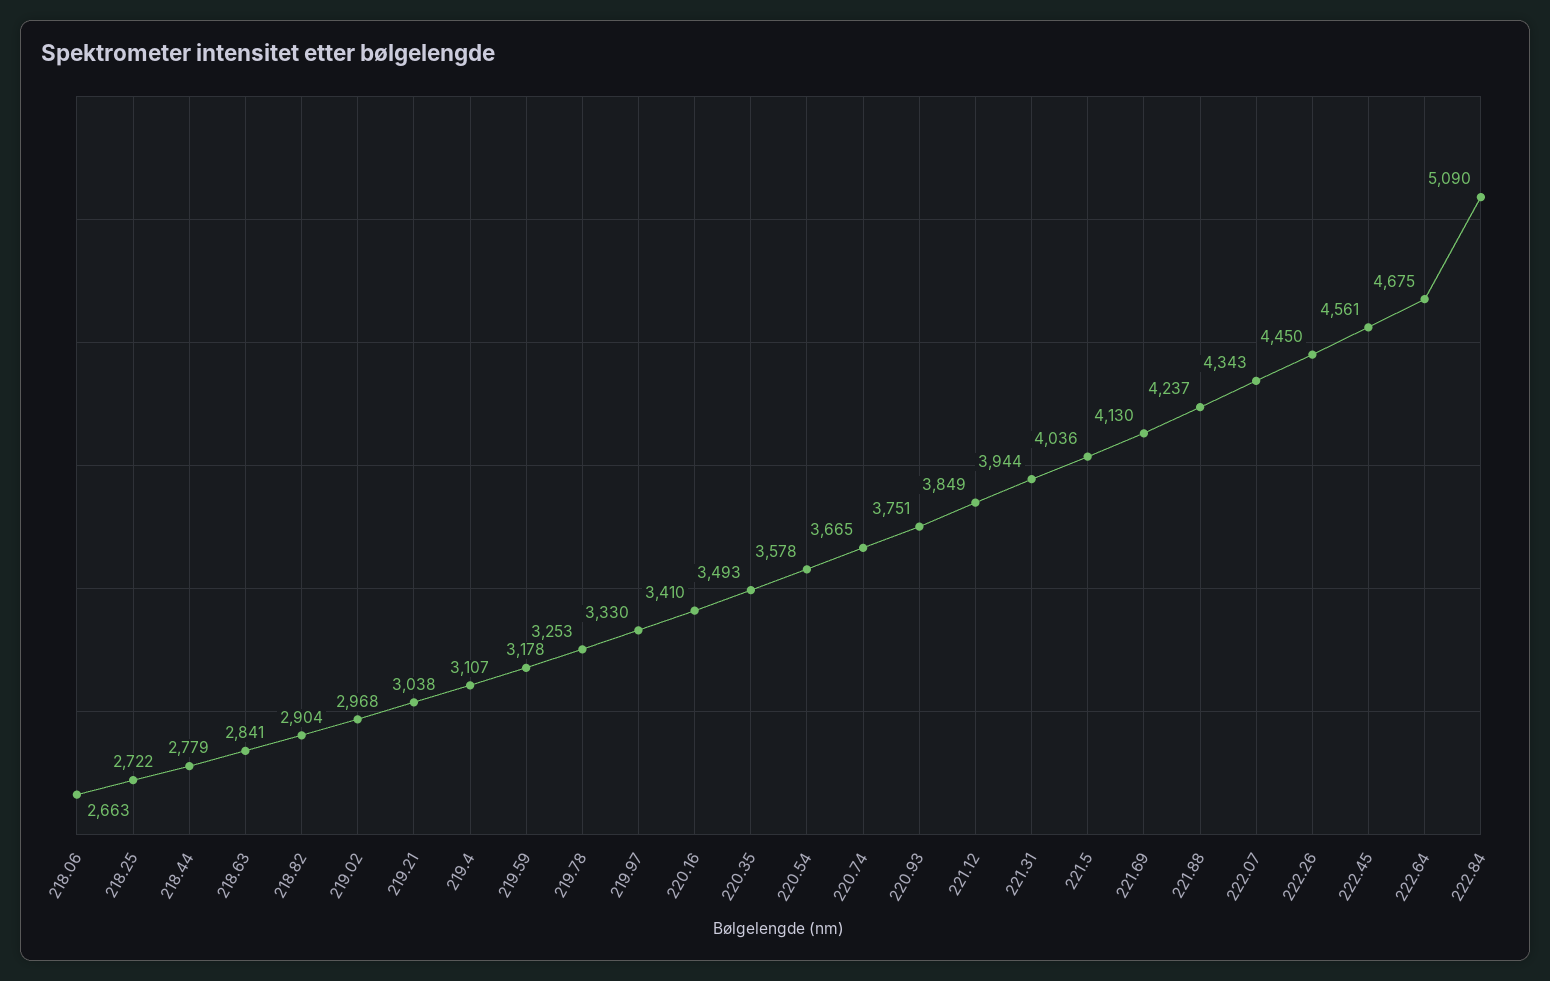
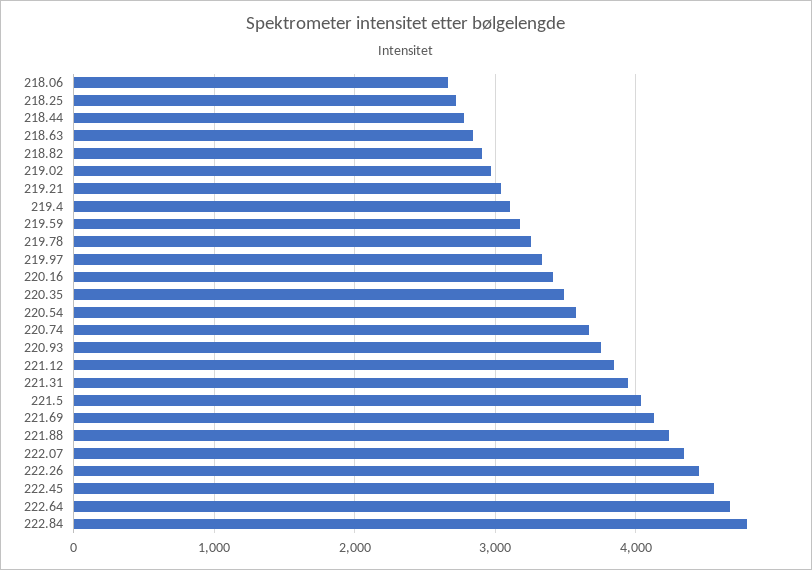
  {
    "218.06": 2663,
    "218.25": 2722,
    "218.44": 2779,
    "218.63": 2841,
    "218.82": 2904,
    "219.02": 2968,
    "219.21": 3038,
    "219.4": 3107,
    "219.59": 3178,
    "219.78": 3253,
    "219.97": 3330,
    "220.16": 3410,
    "220.35": 3493,
    "220.54": 3578,
    "220.74": 3665,
    "220.93": 3751,
    "221.12": 3849,
    "221.31": 3944,
    "221.5": 4036,
    "221.69": 4130,
    "221.88": 4237,
    "222.07": 4343,
    "222.26": 4450,
    "222.45": 4561,
    "222.64": 4675,
-   "222.84": 5090
+   "222.84": 4800
  }

